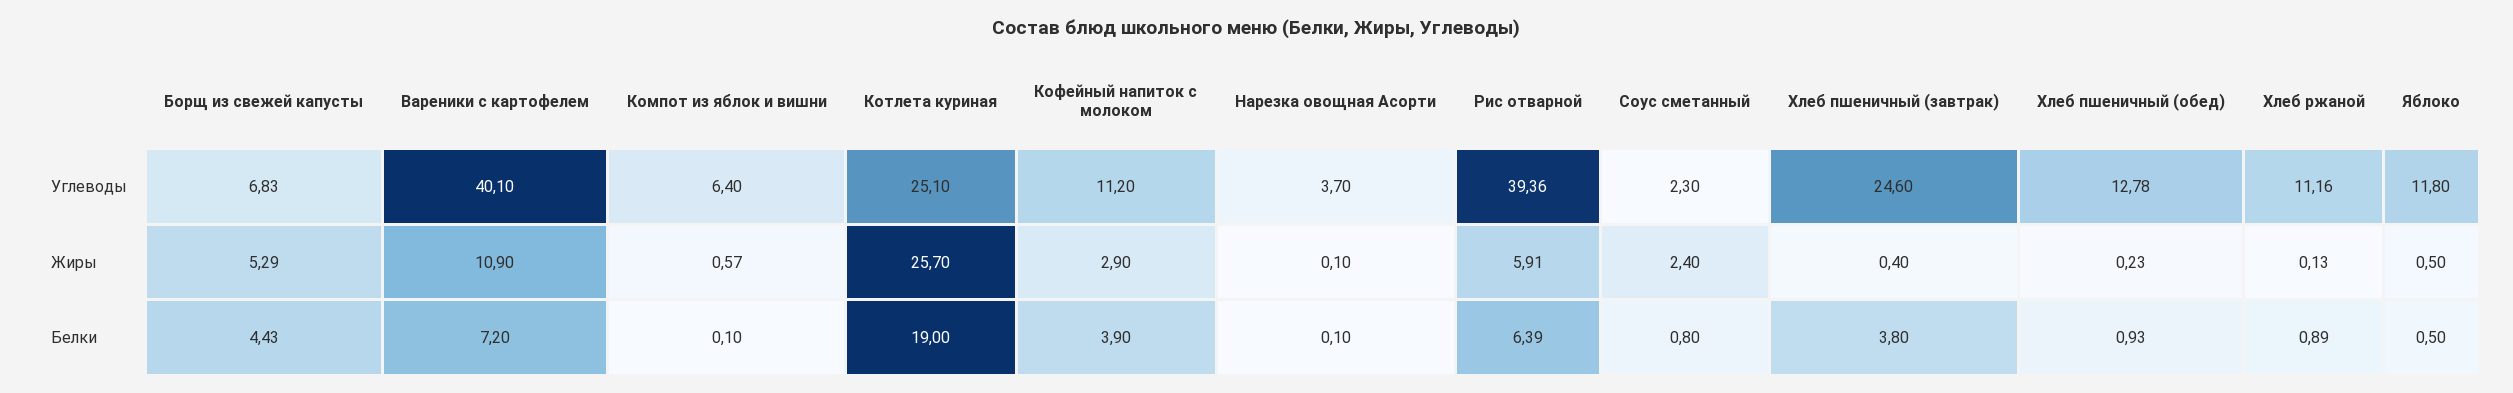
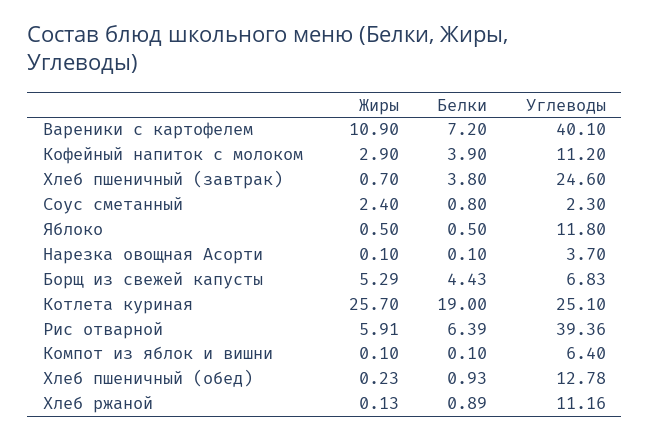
  {
    "Борщ из свежей капусты": {
      "Углеводы": 6.83,
      "Жиры": 5.29,
      "Белки": 4.43
    },
    "Вареники с картофелем": {
      "Углеводы": 40.1,
      "Жиры": 10.9,
      "Белки": 7.2
    },
    "Компот из яблок и вишни": {
      "Углеводы": 6.4,
-     "Жиры": 0.57,
+     "Жиры": 0.1,
      "Белки": 0.1
    },
    "Котлета куриная": {
      "Углеводы": 25.1,
      "Жиры": 25.7,
      "Белки": 19
    },
    "Кофейный напиток с молоком": {
      "Углеводы": 11.2,
      "Жиры": 2.9,
      "Белки": 3.9
    },
    "Нарезка овощная Асорти": {
      "Углеводы": 3.7,
      "Жиры": 0.1,
      "Белки": 0.1
    },
    "Рис отварной": {
      "Углеводы": 39.36,
      "Жиры": 5.91,
      "Белки": 6.39
    },
    "Соус сметанный": {
      "Углеводы": 2.3,
      "Жиры": 2.4,
      "Белки": 0.8
    },
    "Хлеб пшеничный (завтрак)": {
      "Углеводы": 24.6,
-     "Жиры": 0.4,
+     "Жиры": 0.7,
      "Белки": 3.8
    },
    "Хлеб пшеничный (обед)": {
      "Углеводы": 12.78,
      "Жиры": 0.23,
      "Белки": 0.93
    },
    "Хлеб ржаной": {
      "Углеводы": 11.16,
      "Жиры": 0.13,
      "Белки": 0.89
    },
    "Яблоко": {
      "Углеводы": 11.8,
      "Жиры": 0.5,
      "Белки": 0.5
    }
  }

